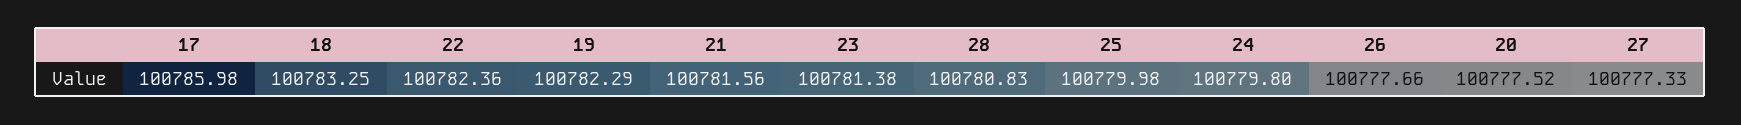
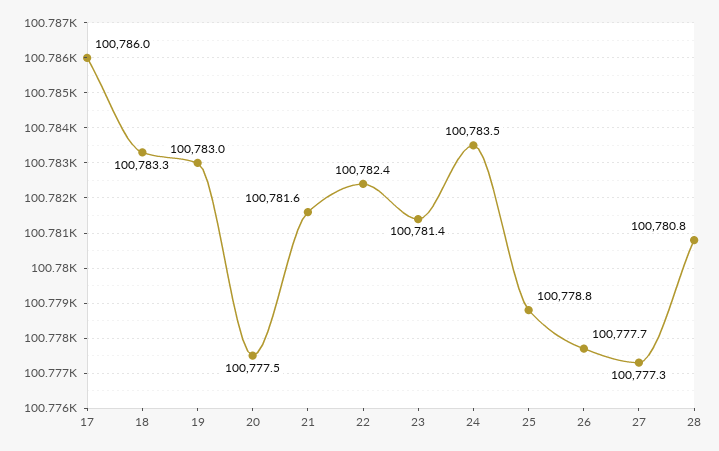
  {
    "17": 100785.98,
    "18": 100783.25,
    "22": 100782.36,
-   "19": 100782.29,
+   "19": 100783,
    "21": 100781.56,
    "23": 100781.38,
    "28": 100780.83,
-   "25": 100779.98,
+   "25": 100778.8,
-   "24": 100779.8,
+   "24": 100783.5,
    "26": 100777.66,
    "20": 100777.52,
    "27": 100777.33
  }

